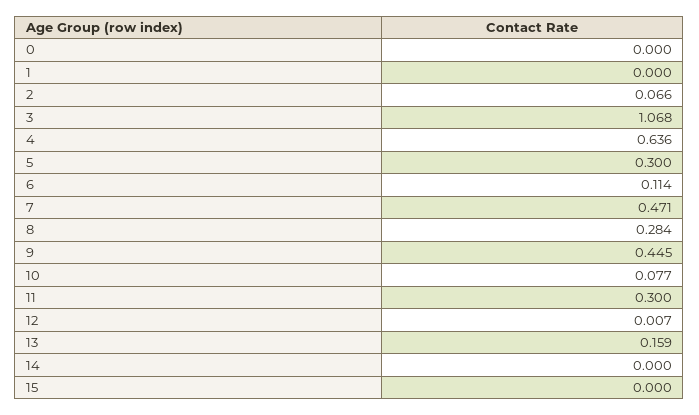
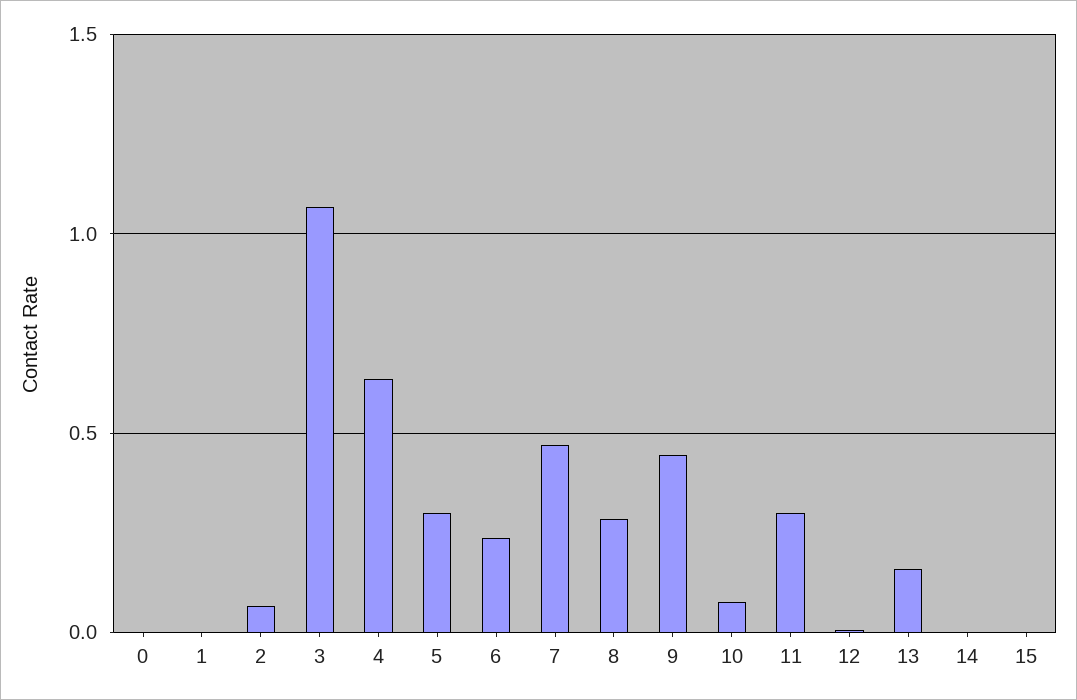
  {
    "0": 0,
    "1": 0,
    "2": 0.066,
    "3": 1.068,
    "4": 0.636,
    "5": 0.3,
-   "6": 0.114,
+   "6": 0.25,
    "7": 0.471,
    "8": 0.284,
    "9": 0.445,
    "10": 0.077,
    "11": 0.3,
    "12": 0.007,
    "13": 0.159,
    "14": 0,
    "15": 0
  }

